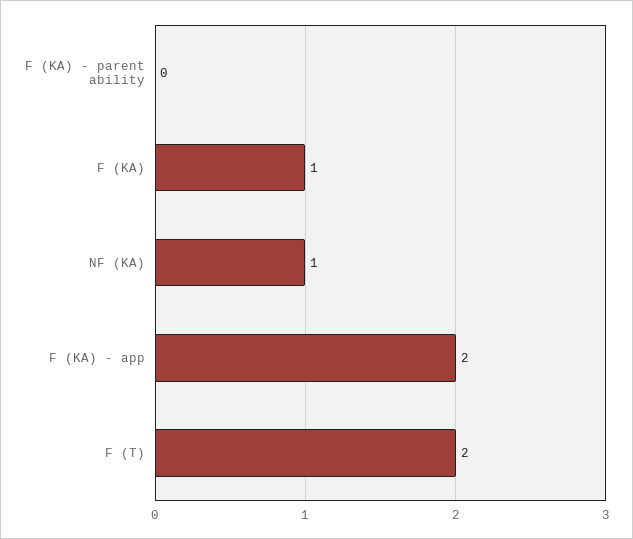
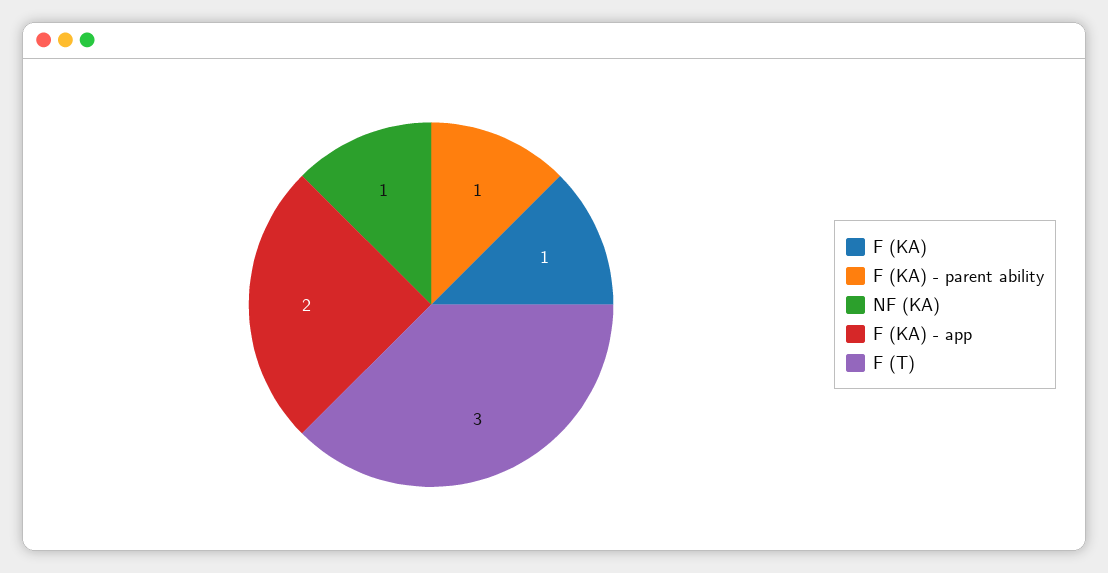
  {
-   "F (KA) - parent ability": 0,
+   "F (KA) - parent ability": 1,
    "F (KA)": 1,
    "NF (KA)": 1,
    "F (KA) - app": 2,
-   "F (T)": 2
+   "F (T)": 3
  }

